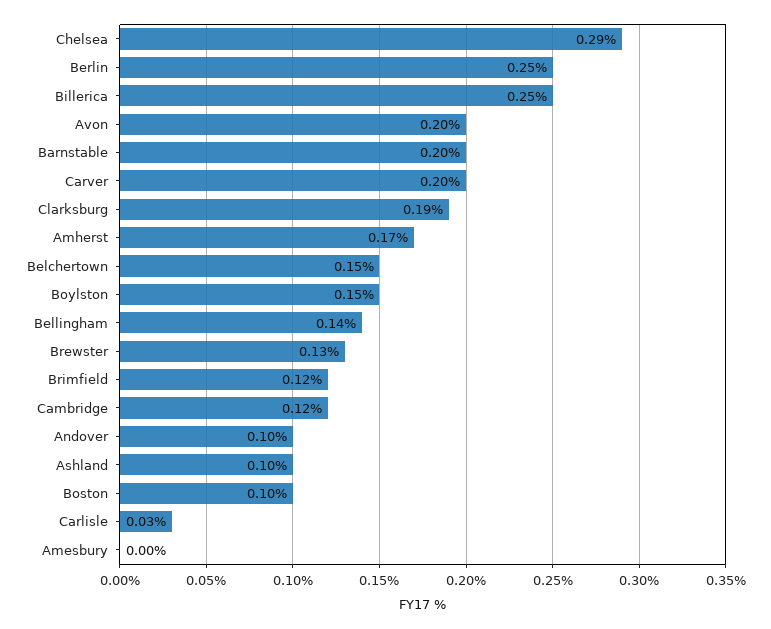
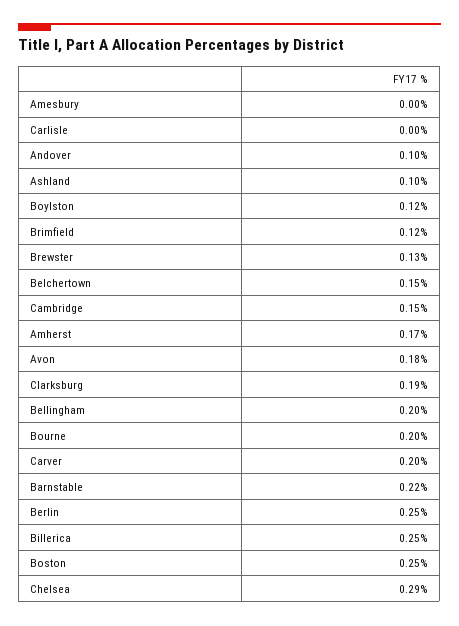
  {
    "Chelsea": 0.29,
    "Berlin": 0.25,
    "Billerica": 0.25,
-   "Avon": 0.2,
+   "Avon": 0.18,
-   "Barnstable": 0.2,
+   "Barnstable": 0.22,
    "Carver": 0.2,
    "Clarksburg": 0.19,
    "Amherst": 0.17,
    "Belchertown": 0.15,
-   "Boylston": 0.15,
+   "Boylston": 0.12,
-   "Bellingham": 0.14,
+   "Bellingham": 0.2,
    "Brewster": 0.13,
    "Brimfield": 0.12,
-   "Cambridge": 0.12,
+   "Cambridge": 0.15,
    "Andover": 0.1,
    "Ashland": 0.1,
-   "Boston": 0.1,
+   "Boston": 0.25,
-   "Carlisle": 0.03,
+   "Carlisle": 0,
-   "Amesbury": 0
+   "Amesbury": 0,
+   "Bourne": 0.2
  }

